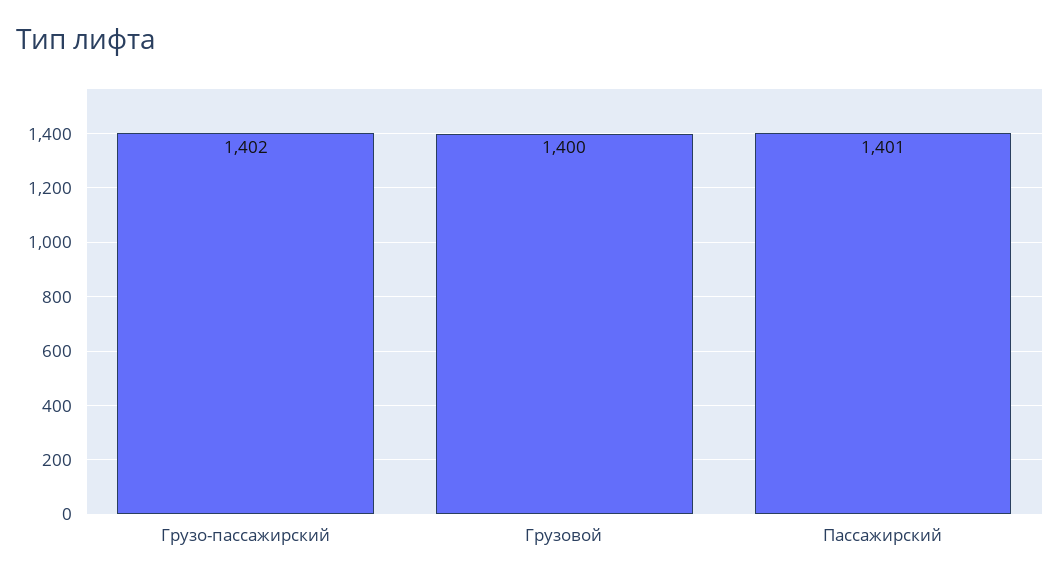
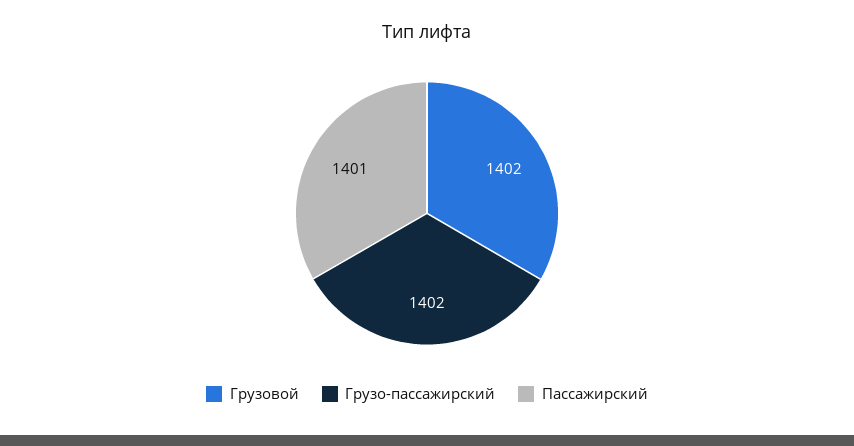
  {
    "Грузо-пассажирский": 1402,
-   "Грузовой": 1400,
+   "Грузовой": 1402,
    "Пассажирский": 1401
  }

